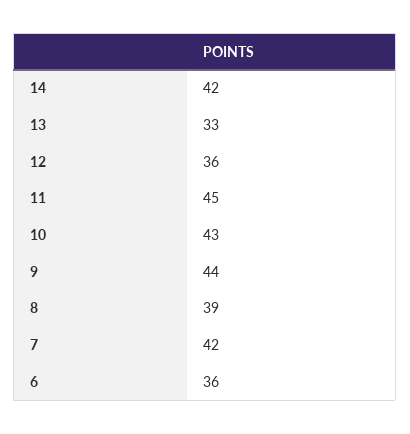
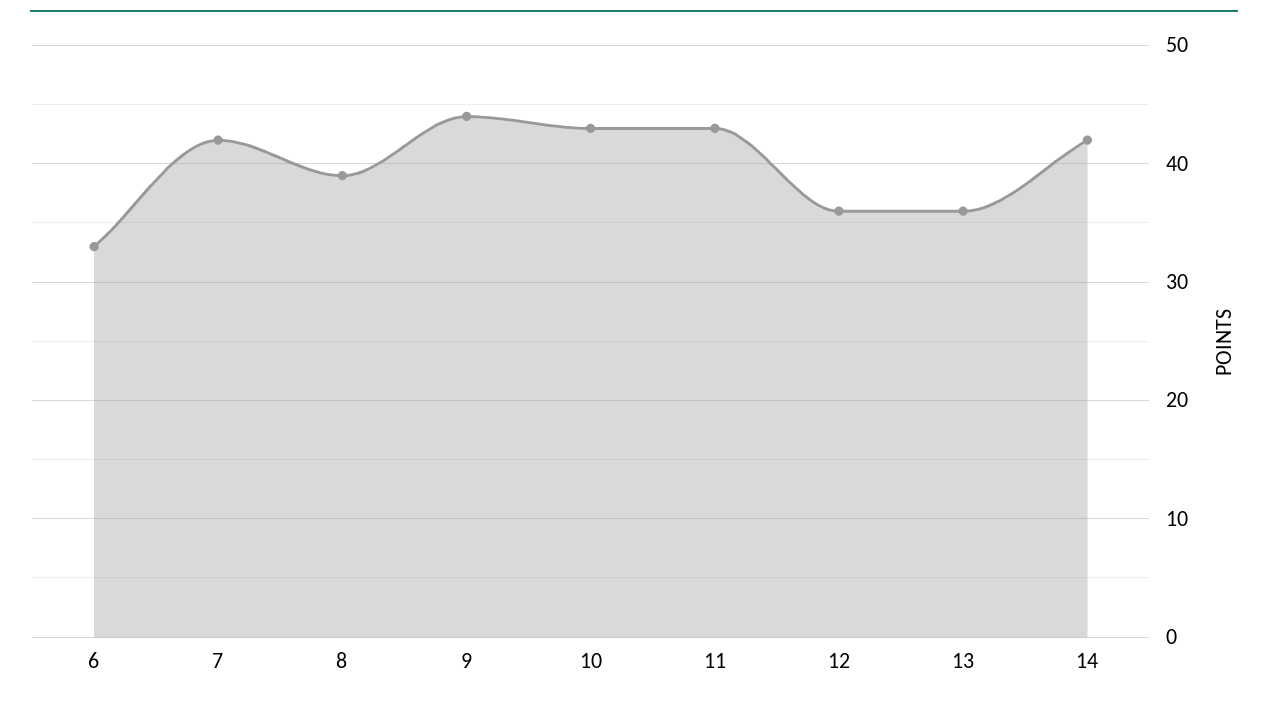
  {
    "14": 42,
-   "13": 33,
+   "13": 36,
    "12": 36,
-   "11": 45,
+   "11": 43,
    "10": 43,
    "9": 44,
    "8": 39,
    "7": 42,
-   "6": 36
+   "6": 33
  }

